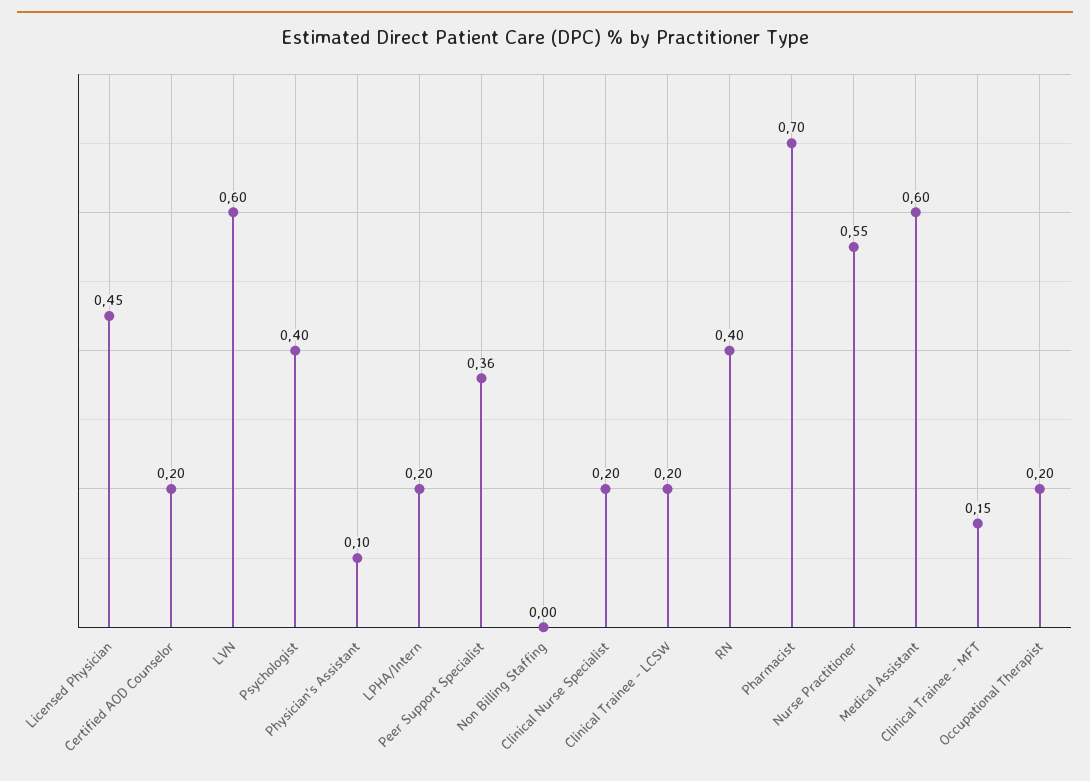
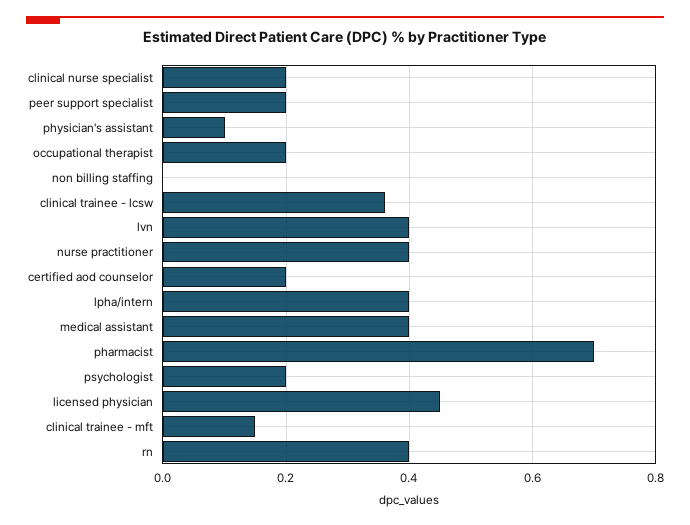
  {
    "Licensed Physician": 0.45,
    "Certified AOD Counselor": 0.2,
-   "LVN": 0.6,
+   "LVN": 0.4,
-   "Psychologist": 0.4,
+   "Psychologist": 0.2,
    "Physician's Assistant": 0.1,
-   "LPHA/Intern": 0.2,
+   "LPHA/Intern": 0.4,
-   "Peer Support Specialist": 0.36,
+   "Peer Support Specialist": 0.2,
    "Non Billing Staffing": 0,
    "Clinical Nurse Specialist": 0.2,
-   "Clinical Trainee - LCSW": 0.2,
+   "Clinical Trainee - LCSW": 0.35,
    "RN": 0.4,
    "Pharmacist": 0.7,
-   "Nurse Practitioner": 0.55,
+   "Nurse Practitioner": 0.4,
-   "Medical Assistant": 0.6,
+   "Medical Assistant": 0.4,
    "Clinical Trainee - MFT": 0.15,
    "Occupational Therapist": 0.2
  }

